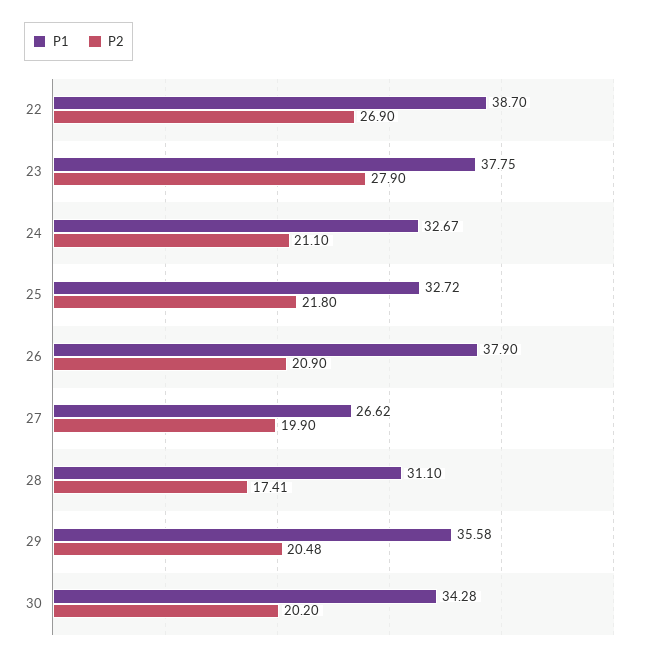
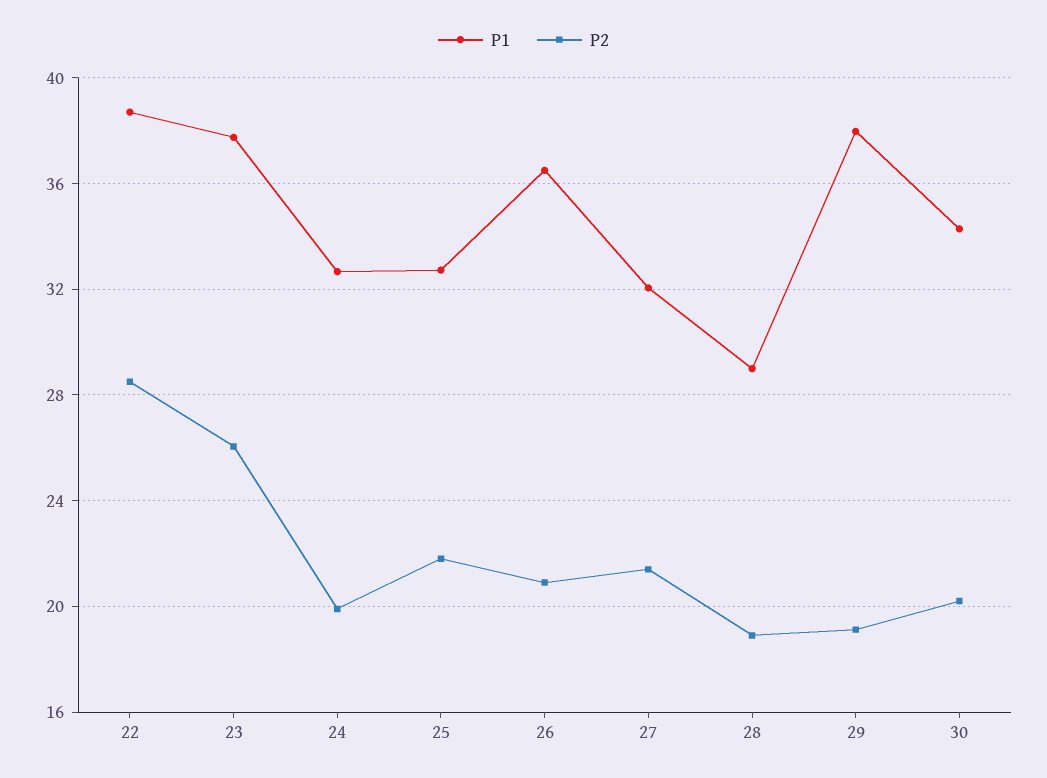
  {
    "P1": {
      "22": 38.7,
      "23": 37.75,
      "24": 32.67,
      "25": 32.72,
-     "26": 37.9,
+     "26": 36.5,
-     "27": 26.62,
+     "27": 32,
-     "28": 31.1,
+     "28": 29,
-     "29": 35.58,
+     "29": 38,
      "30": 34.28
    },
    "P2": {
-     "22": 26.9,
+     "22": 28.5,
-     "23": 27.9,
+     "23": 26,
-     "24": 21.1,
+     "24": 20,
      "25": 21.8,
      "26": 20.9,
-     "27": 19.9,
+     "27": 21.5,
-     "28": 17.41,
+     "28": 19,
-     "29": 20.48,
+     "29": 19,
      "30": 20.2
    }
  }

